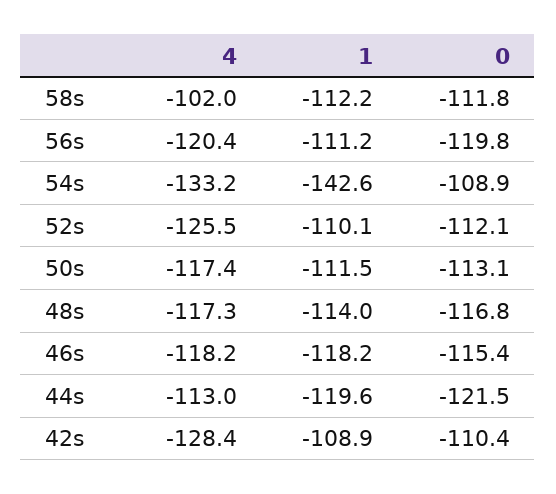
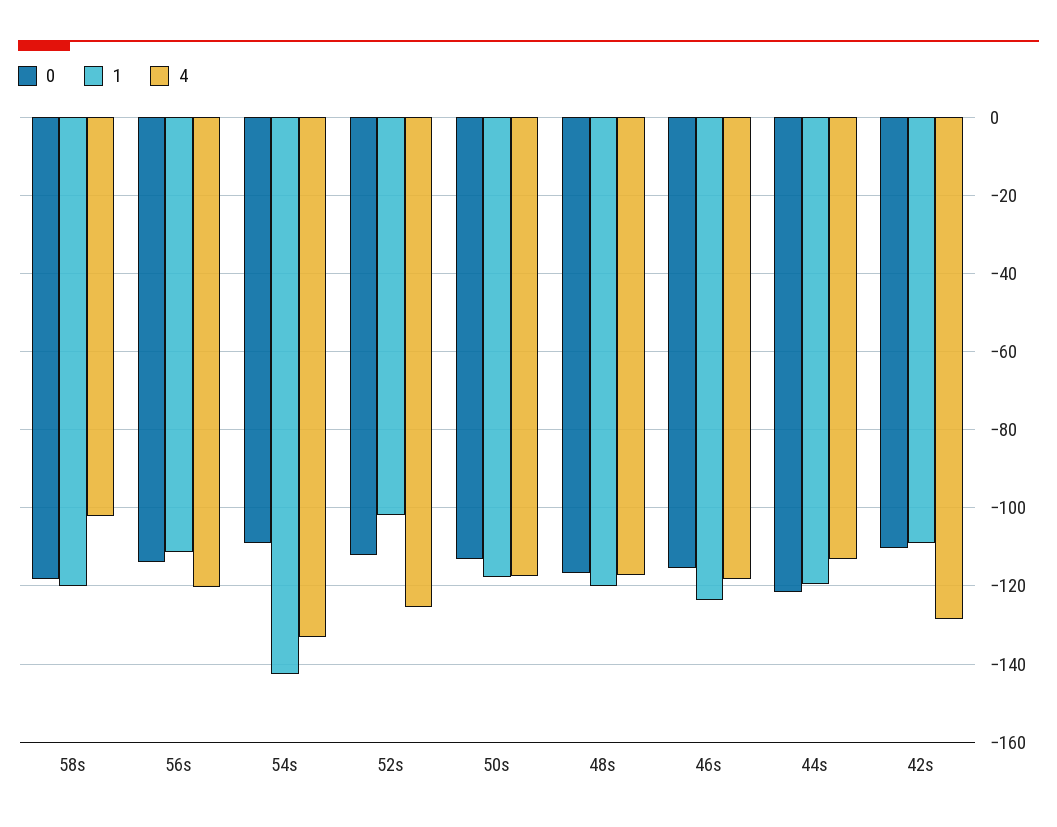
  {
    "4": {
      "58s": -102,
      "56s": -120.4,
      "54s": -133.2,
      "52s": -125.5,
      "50s": -117.4,
      "48s": -117.3,
      "46s": -118.2,
      "44s": -113,
      "42s": -128.4
    },
    "1": {
-     "58s": -112.2,
+     "58s": -120,
      "56s": -111.2,
      "54s": -142.6,
-     "52s": -110.1,
+     "52s": -102,
-     "50s": -111.5,
+     "50s": -118,
-     "48s": -114,
+     "48s": -120,
-     "46s": -118.2,
+     "46s": -124,
      "44s": -119.6,
      "42s": -108.9
    },
    "0": {
-     "58s": -111.8,
+     "58s": -118,
-     "56s": -119.8,
+     "56s": -114,
      "54s": -108.9,
      "52s": -112.1,
      "50s": -113.1,
      "48s": -116.8,
      "46s": -115.4,
      "44s": -121.5,
      "42s": -110.4
    }
  }

